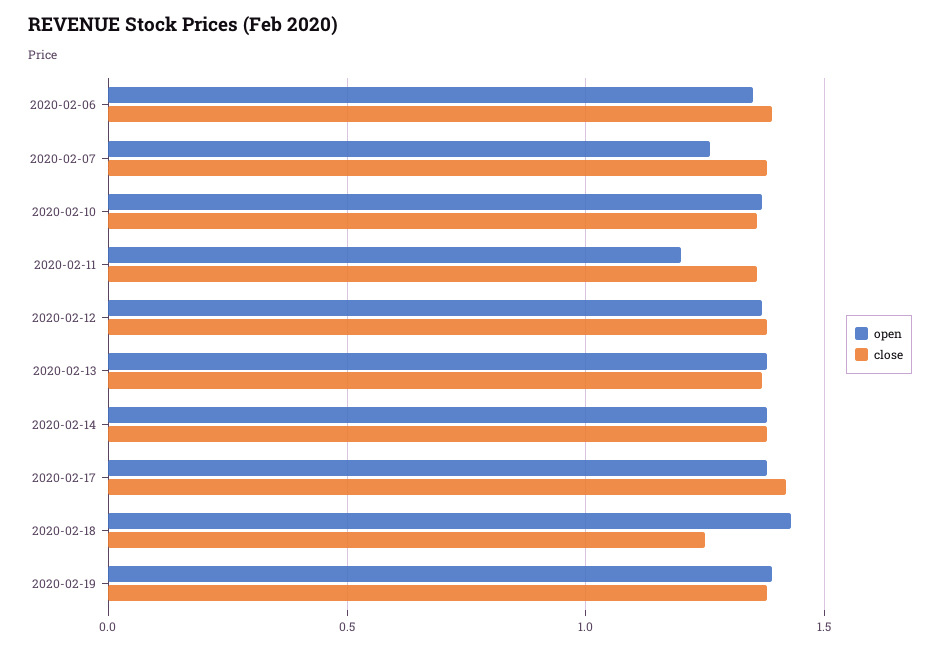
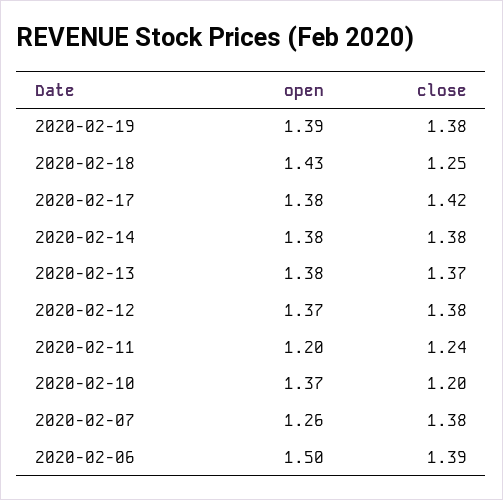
  {
    "open": {
-     "2020-02-06": 1.35,
+     "2020-02-06": 1.5,
      "2020-02-07": 1.26,
      "2020-02-10": 1.37,
      "2020-02-11": 1.2,
      "2020-02-12": 1.37,
      "2020-02-13": 1.38,
      "2020-02-14": 1.38,
      "2020-02-17": 1.38,
      "2020-02-18": 1.43,
      "2020-02-19": 1.39
    },
    "close": {
      "2020-02-06": 1.39,
      "2020-02-07": 1.38,
-     "2020-02-10": 1.35,
+     "2020-02-10": 1.2,
-     "2020-02-11": 1.35,
+     "2020-02-11": 1.24,
      "2020-02-12": 1.38,
      "2020-02-13": 1.37,
      "2020-02-14": 1.38,
      "2020-02-17": 1.42,
      "2020-02-18": 1.25,
      "2020-02-19": 1.38
    }
  }

